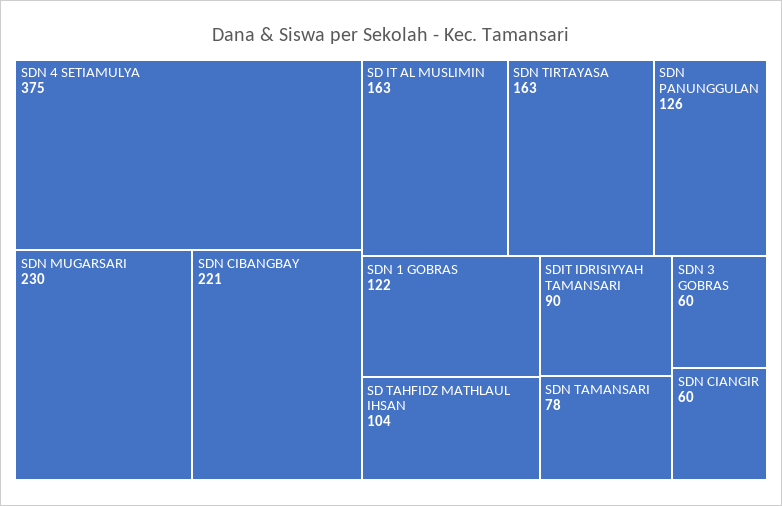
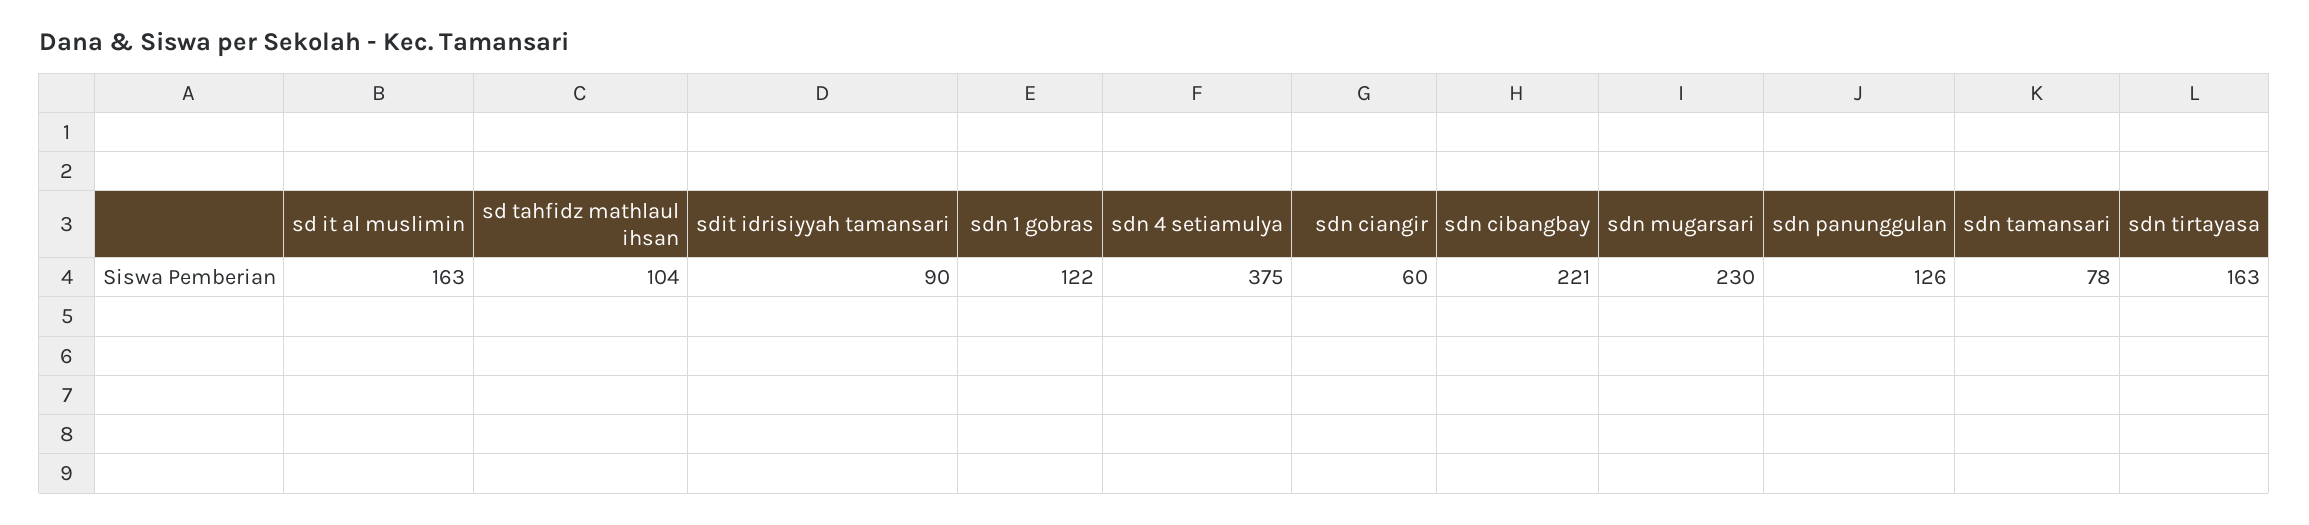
  {
    "SDN 4 SETIAMULYA": 375,
    "SDN MUGARSARI": 230,
    "SDN CIBANGBAY": 221,
    "SD IT AL MUSLIMIN": 163,
    "SDN TIRTAYASA": 163,
    "SDN PANUNGGULAN": 126,
    "SDN 1 GOBRAS": 122,
    "SD TAHFIDZ MATHLAUL IHSAN": 104,
    "SDIT IDRISIYYAH TAMANSARI": 90,
    "SDN TAMANSARI": 78,
-   "SDN 3 GOBRAS": 60,
    "SDN CIANGIR": 60
  }

